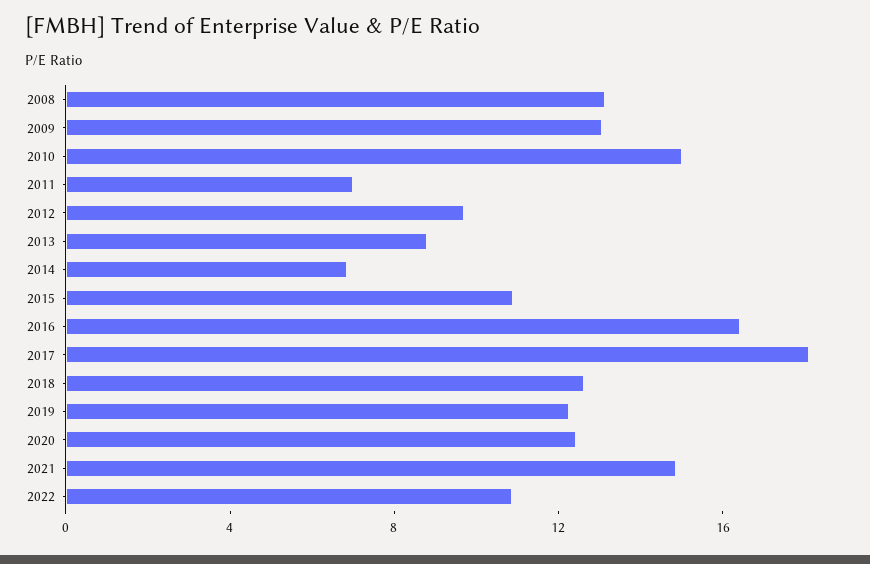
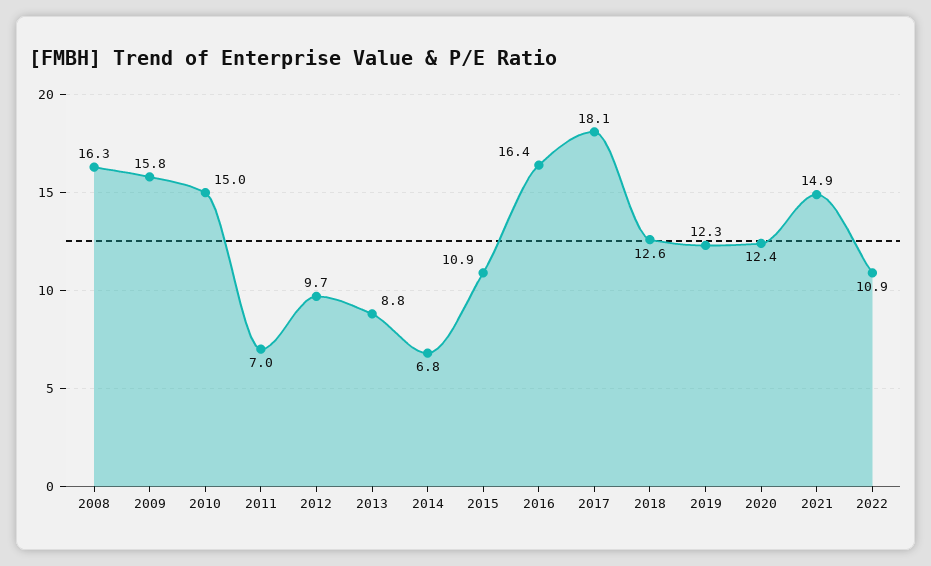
  {
-   "2008": 13,
+   "2008": 16.3,
-   "2009": 13,
+   "2009": 15.8,
    "2010": 15,
    "2011": 7,
    "2012": 9.7,
    "2013": 8.8,
    "2014": 6.8,
    "2015": 10.9,
    "2016": 16.4,
    "2017": 18.1,
    "2018": 12.6,
    "2019": 12.3,
    "2020": 12.4,
    "2021": 14.9,
    "2022": 10.9
  }

